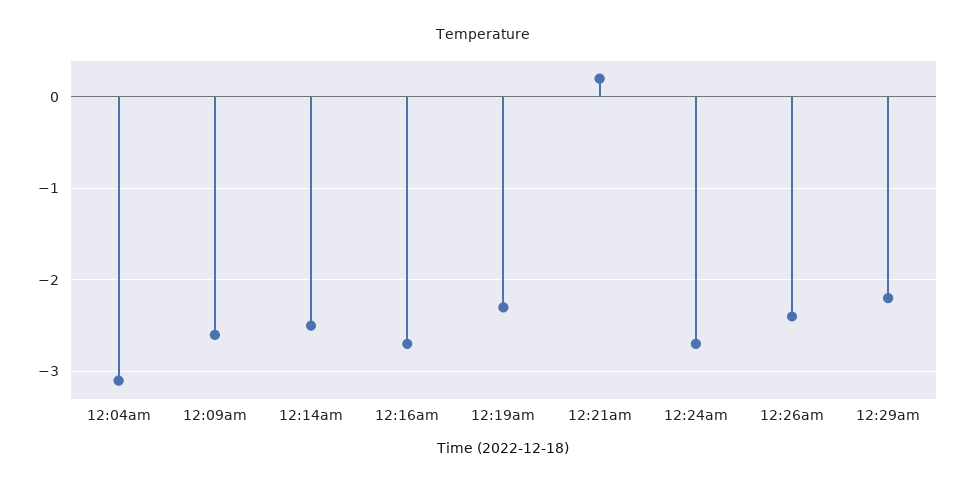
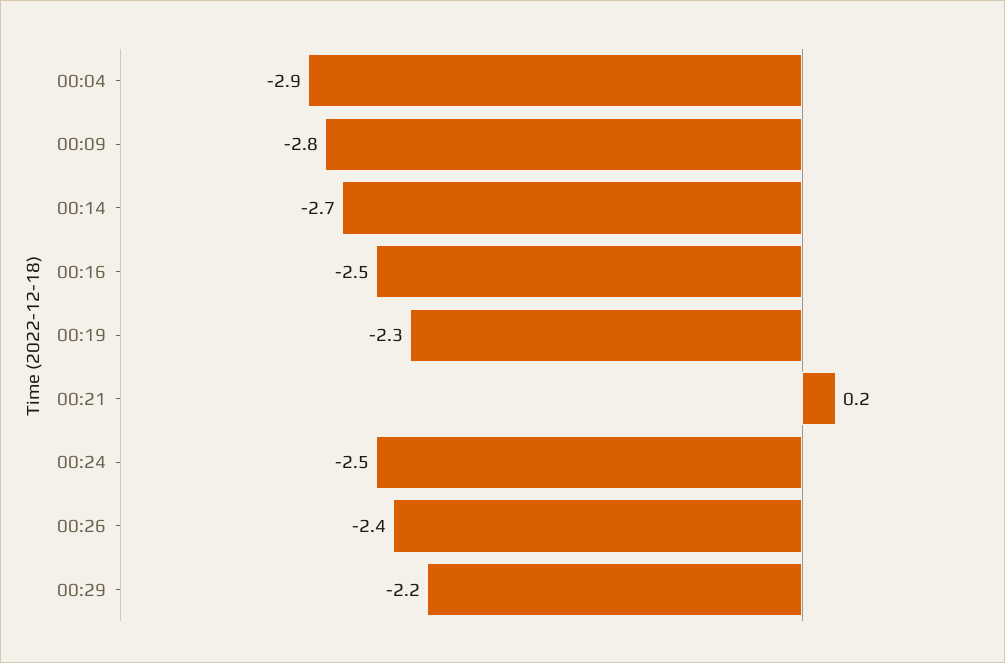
  {
-   "12:04am": -3.1,
+   "12:04am": -2.9,
-   "12:09am": -2.6,
+   "12:09am": -2.8,
-   "12:14am": -2.5,
+   "12:14am": -2.7,
-   "12:16am": -2.7,
+   "12:16am": -2.5,
    "12:19am": -2.3,
    "12:21am": 0.2,
-   "12:24am": -2.7,
+   "12:24am": -2.5,
    "12:26am": -2.4,
    "12:29am": -2.2
  }

